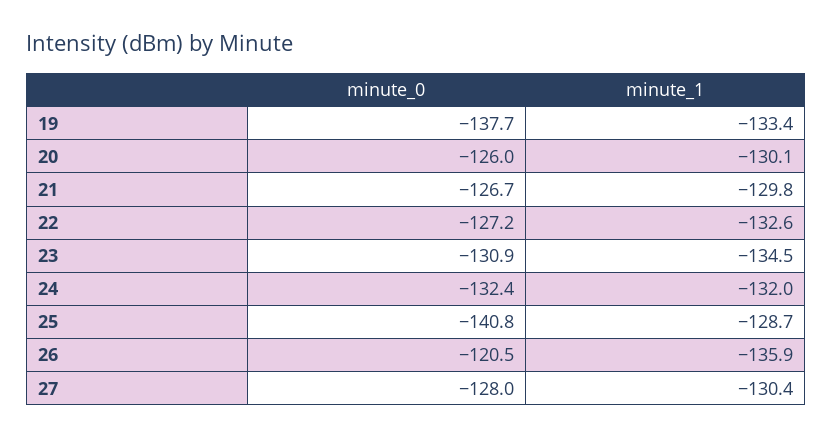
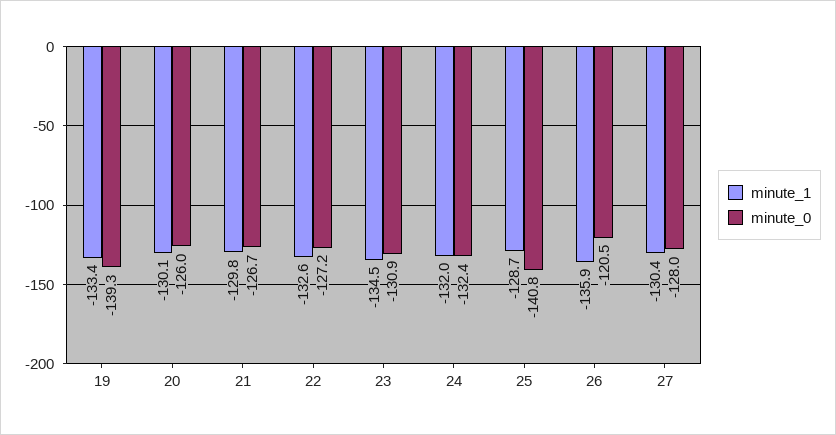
  {
    "minute_0": {
-     "19": -137.7,
+     "19": -139.3,
      "20": -126,
      "21": -126.7,
      "22": -127.2,
      "23": -130.9,
      "24": -132.4,
      "25": -140.8,
      "26": -120.5,
      "27": -128
    },
    "minute_1": {
      "19": -133.4,
      "20": -130.1,
      "21": -129.8,
      "22": -132.6,
      "23": -134.5,
      "24": -132,
      "25": -128.7,
      "26": -135.9,
      "27": -130.4
    }
  }

